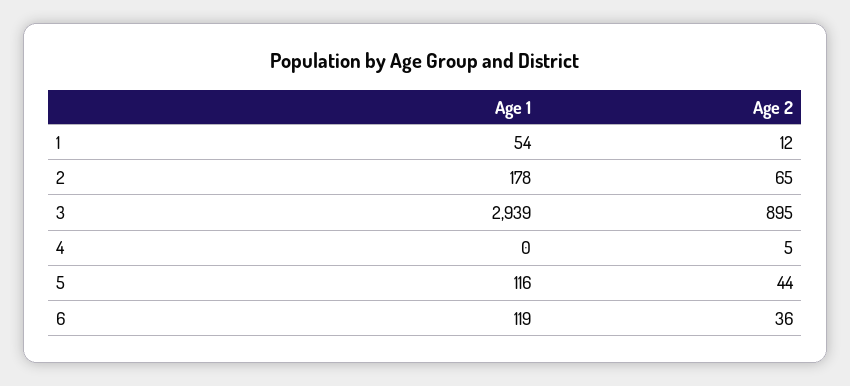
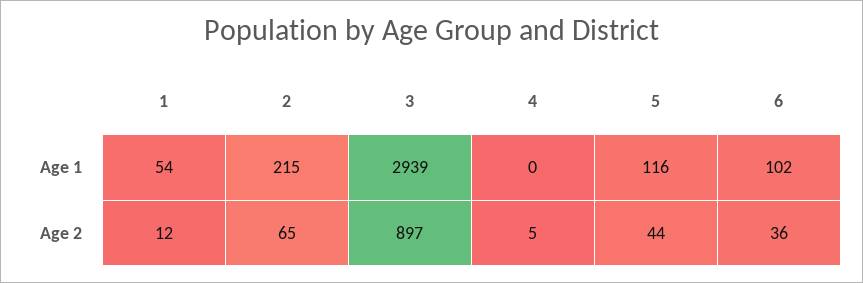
  {
    "Age 1": {
      "1": 54,
-     "2": 178,
+     "2": 215,
      "3": 2939,
      "4": 0,
      "5": 116,
-     "6": 119
+     "6": 102
    },
    "Age 2": {
      "1": 12,
      "2": 65,
-     "3": 895,
+     "3": 897,
      "4": 5,
      "5": 44,
      "6": 36
    }
  }

